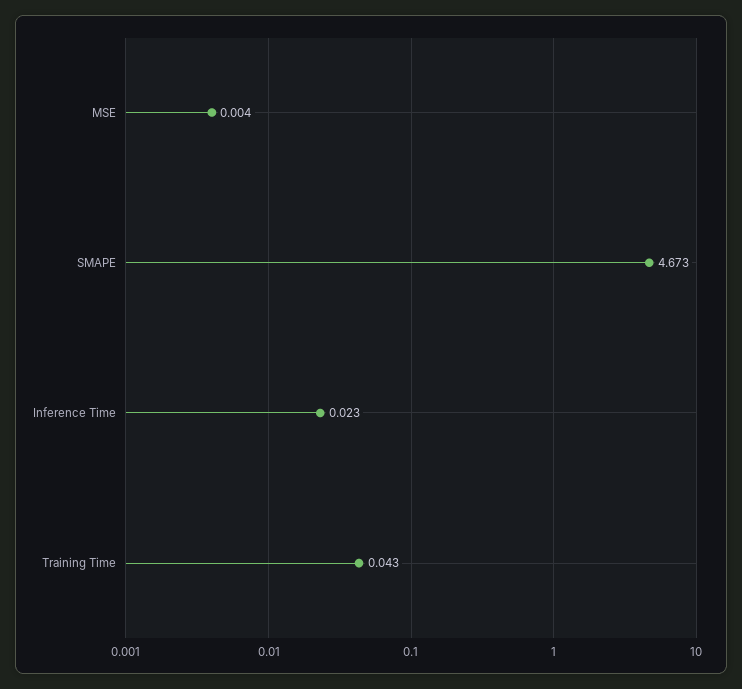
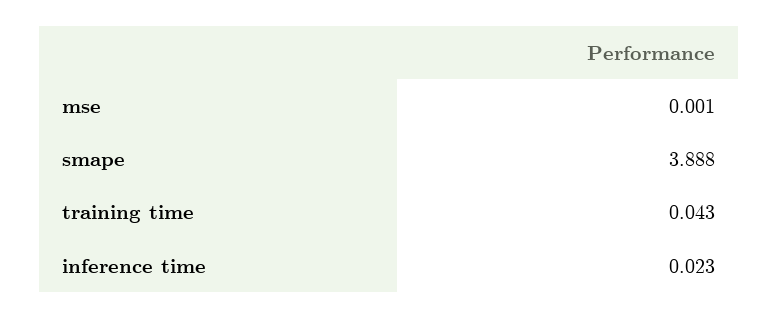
  {
-   "MSE": 0.004,
+   "MSE": 0.001,
-   "SMAPE": 4.673,
+   "SMAPE": 3.888,
    "Inference Time": 0.023,
    "Training Time": 0.043
  }

